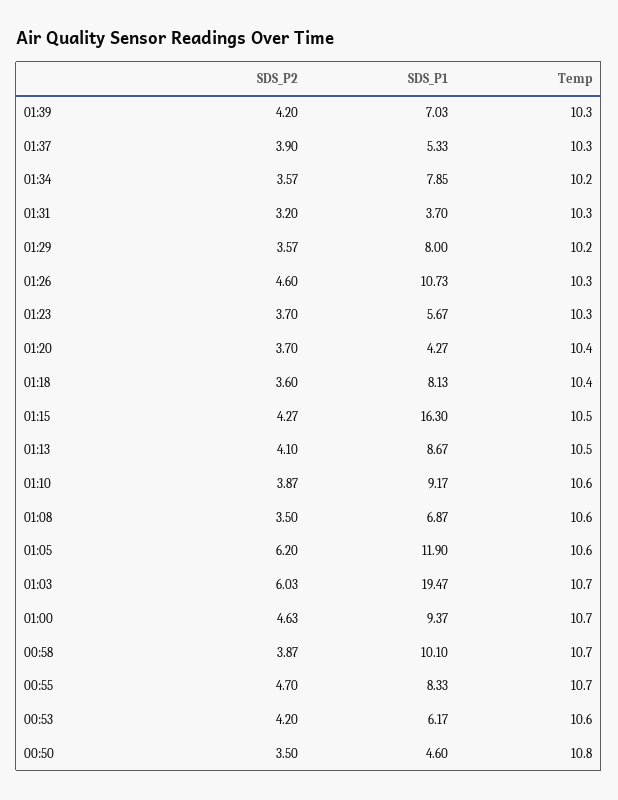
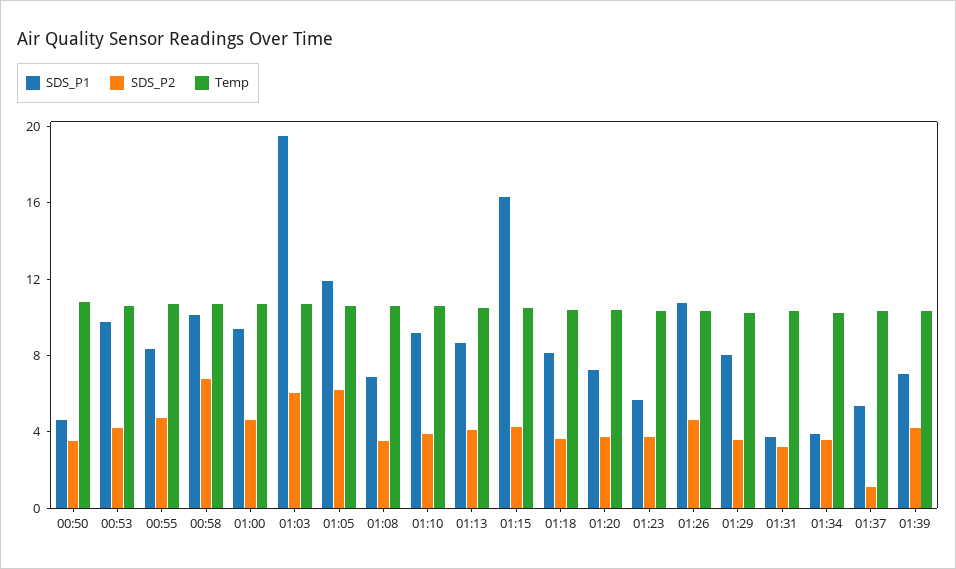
  {
    "SDS_P2": {
      "01:39": 4.2,
-     "01:37": 3.9,
+     "01:37": 1,
      "01:34": 3.57,
      "01:31": 3.2,
      "01:29": 3.57,
      "01:26": 4.6,
      "01:23": 3.7,
      "01:20": 3.7,
      "01:18": 3.6,
      "01:15": 4.27,
      "01:13": 4.1,
      "01:10": 3.87,
      "01:08": 3.5,
      "01:05": 6.2,
      "01:03": 6.03,
      "01:00": 4.63,
-     "00:58": 3.87,
+     "00:58": 7,
      "00:55": 4.7,
      "00:53": 4.2,
      "00:50": 3.5
    },
    "SDS_P1": {
      "01:39": 7.03,
      "01:37": 5.33,
-     "01:34": 7.85,
+     "01:34": 4,
      "01:31": 3.7,
      "01:29": 8,
      "01:26": 10.73,
      "01:23": 5.67,
-     "01:20": 4.27,
+     "01:20": 7,
      "01:18": 8.13,
      "01:15": 16.3,
      "01:13": 8.67,
      "01:10": 9.17,
      "01:08": 6.87,
      "01:05": 11.9,
      "01:03": 19.47,
      "01:00": 9.37,
      "00:58": 10.1,
      "00:55": 8.33,
-     "00:53": 6.17,
+     "00:53": 10,
      "00:50": 4.6
    },
    "Temp": {
      "01:39": 10.3,
      "01:37": 10.3,
      "01:34": 10.2,
      "01:31": 10.3,
      "01:29": 10.2,
      "01:26": 10.3,
      "01:23": 10.3,
      "01:20": 10.4,
      "01:18": 10.4,
      "01:15": 10.5,
      "01:13": 10.5,
      "01:10": 10.6,
      "01:08": 10.6,
      "01:05": 10.6,
      "01:03": 10.7,
      "01:00": 10.7,
      "00:58": 10.7,
      "00:55": 10.7,
      "00:53": 10.6,
      "00:50": 10.8
    }
  }

